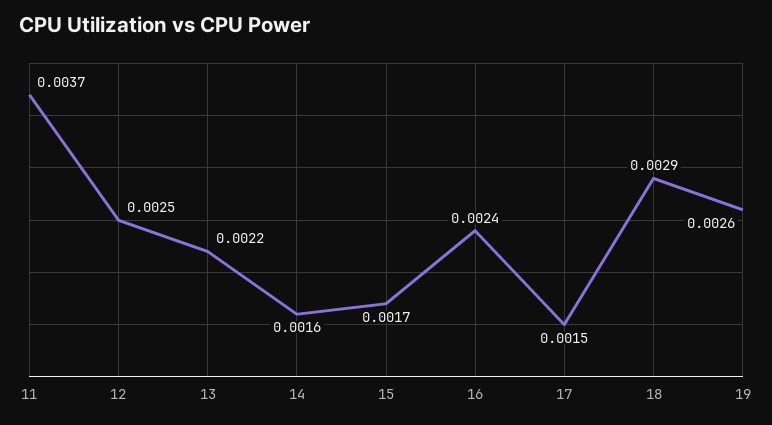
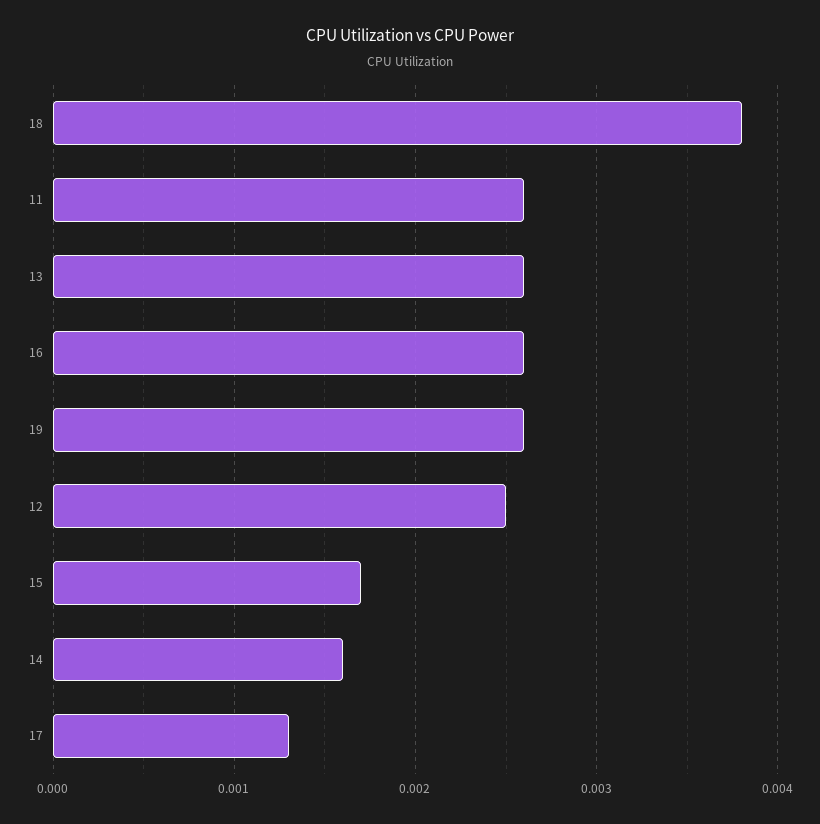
  {
-   "11": 0.0037,
+   "11": 0.0026,
    "12": 0.0025,
-   "13": 0.0022,
+   "13": 0.0026,
    "14": 0.0016,
    "15": 0.0017,
-   "16": 0.0024,
+   "16": 0.0026,
-   "17": 0.0015,
+   "17": 0.0013,
-   "18": 0.0029,
+   "18": 0.0038,
    "19": 0.0026
  }

